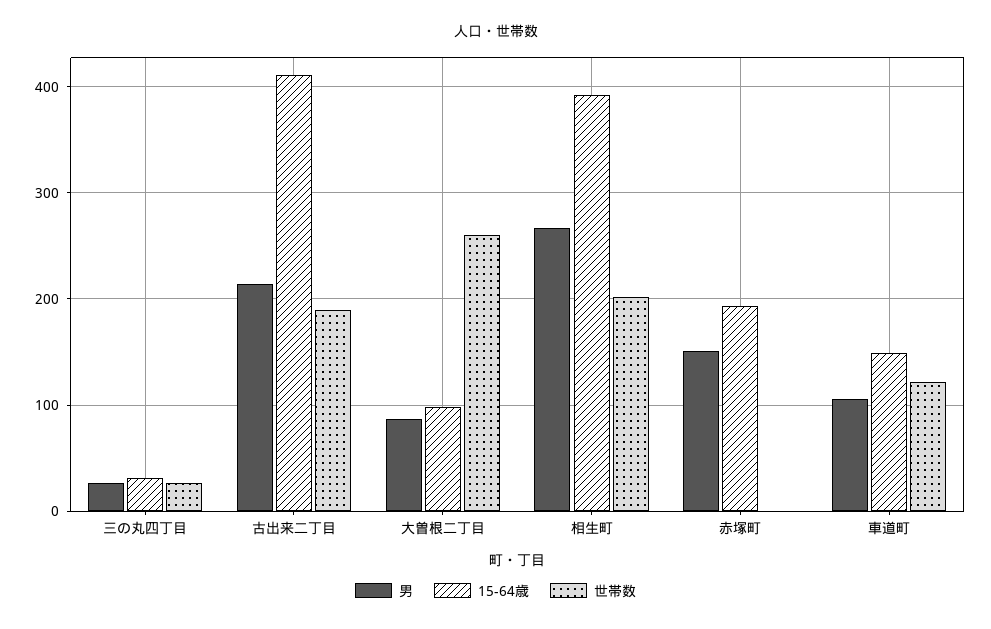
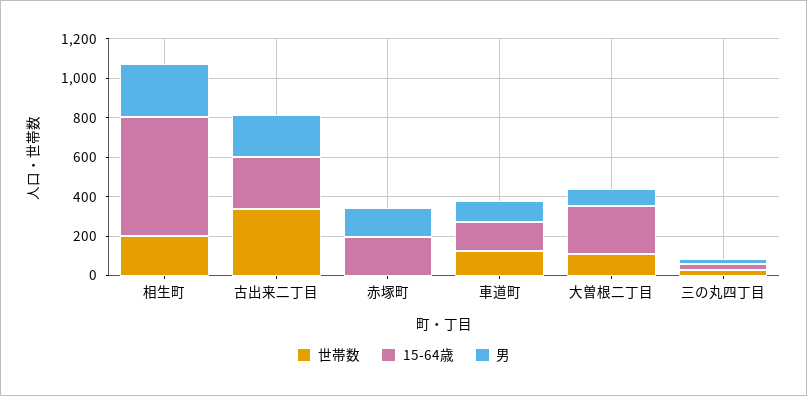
  {
    "男": {
      "三の丸四丁目": 30,
      "古出来二丁目": 210,
      "大曽根二丁目": 90,
      "相生町": 270,
      "赤塚町": 150,
      "車道町": 110
    },
    "15-64歳": {
      "三の丸四丁目": 30,
-     "古出来二丁目": 410,
+     "古出来二丁目": 250,
-     "大曽根二丁目": 100,
+     "大曽根二丁目": 250,
-     "相生町": 390,
+     "相生町": 600,
      "赤塚町": 190,
      "車道町": 150
    },
    "世帯数": {
      "三の丸四丁目": 30,
-     "古出来二丁目": 190,
+     "古出来二丁目": 350,
-     "大曽根二丁目": 260,
+     "大曽根二丁目": 100,
      "相生町": 200,
      "赤塚町": 0,
      "車道町": 120
    }
  }

